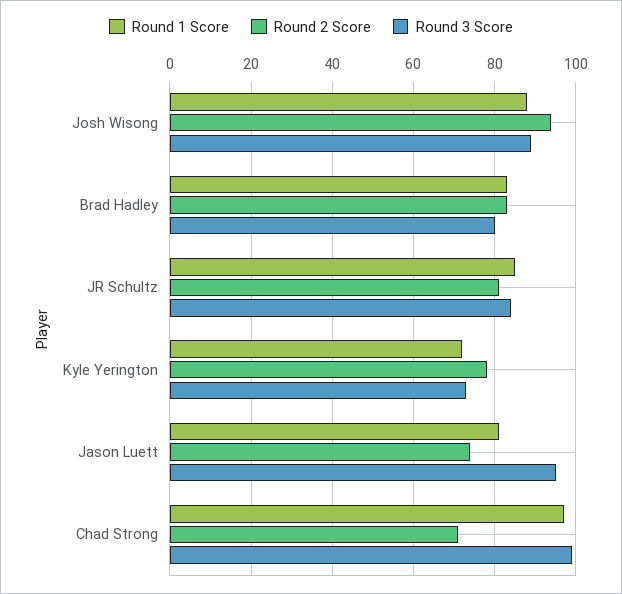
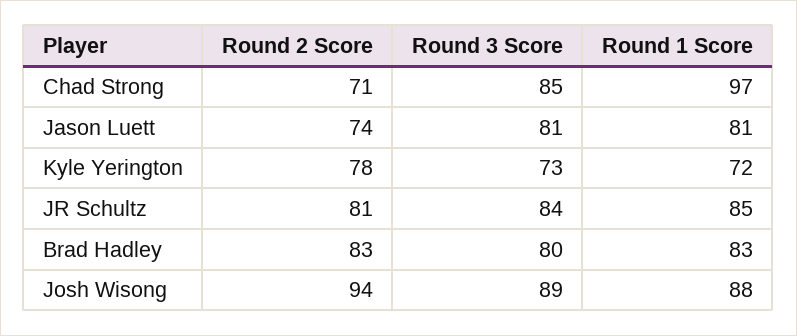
  {
    "Round 1 Score": {
      "Josh Wisong": 88,
      "Brad Hadley": 83,
      "JR Schultz": 85,
      "Kyle Yerington": 72,
      "Jason Luett": 81,
      "Chad Strong": 97
    },
    "Round 2 Score": {
      "Josh Wisong": 94,
      "Brad Hadley": 83,
      "JR Schultz": 81,
      "Kyle Yerington": 78,
      "Jason Luett": 74,
      "Chad Strong": 71
    },
    "Round 3 Score": {
      "Josh Wisong": 89,
      "Brad Hadley": 80,
      "JR Schultz": 84,
      "Kyle Yerington": 73,
-     "Jason Luett": 95,
+     "Jason Luett": 81,
-     "Chad Strong": 100
+     "Chad Strong": 85
    }
  }

